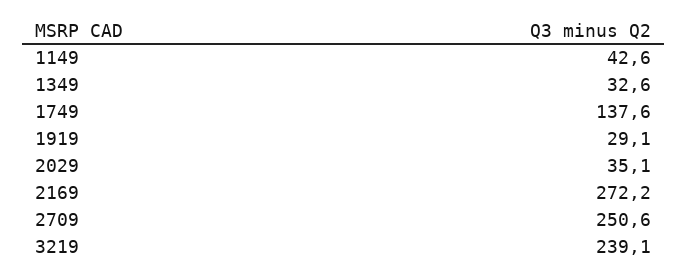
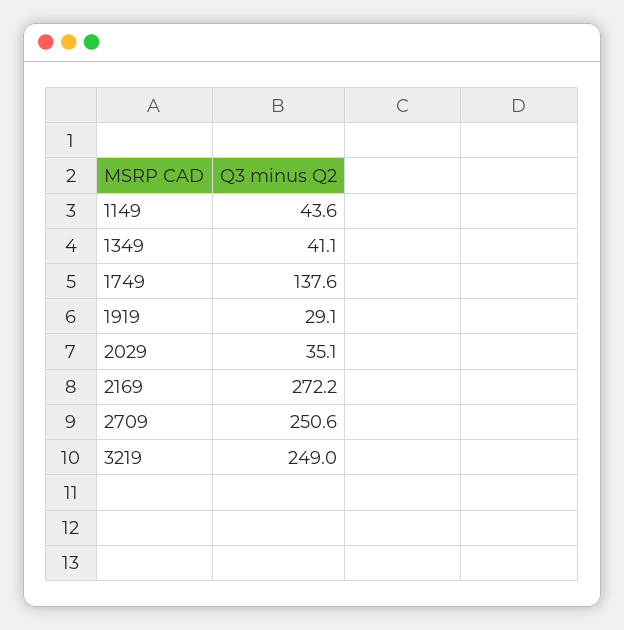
  {
-   "1149": 42.6,
+   "1149": 43.6,
-   "1349": 32.6,
+   "1349": 41.1,
    "1749": 137.6,
    "1919": 29.1,
    "2029": 35.1,
    "2169": 272.2,
    "2709": 250.6,
-   "3219": 239.1
+   "3219": 249
  }

